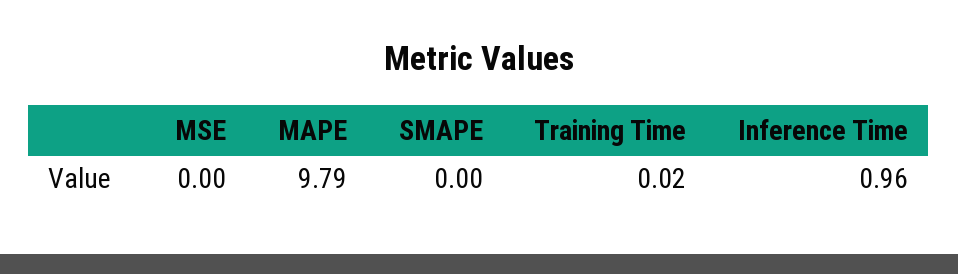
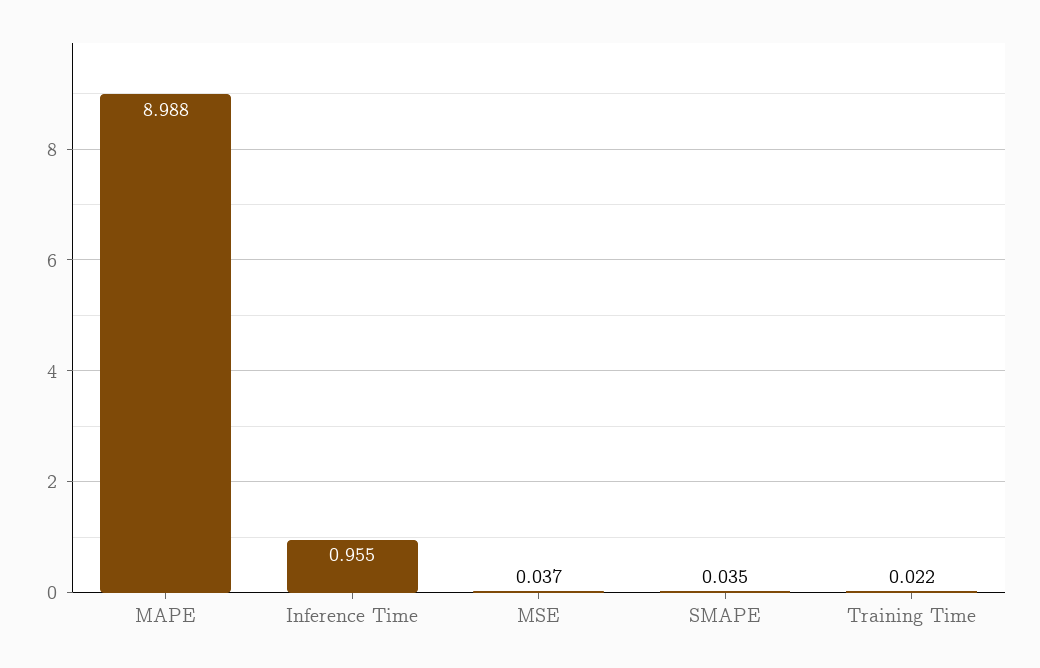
  {
-   "MSE": 0,
+   "MSE": 0.037,
-   "MAPE": 9.79,
+   "MAPE": 8.988,
-   "SMAPE": 0,
+   "SMAPE": 0.035,
    "Training Time": 0.022,
    "Inference Time": 0.955
  }

